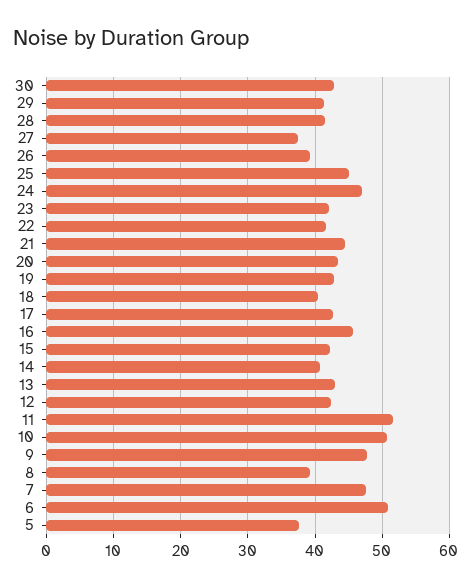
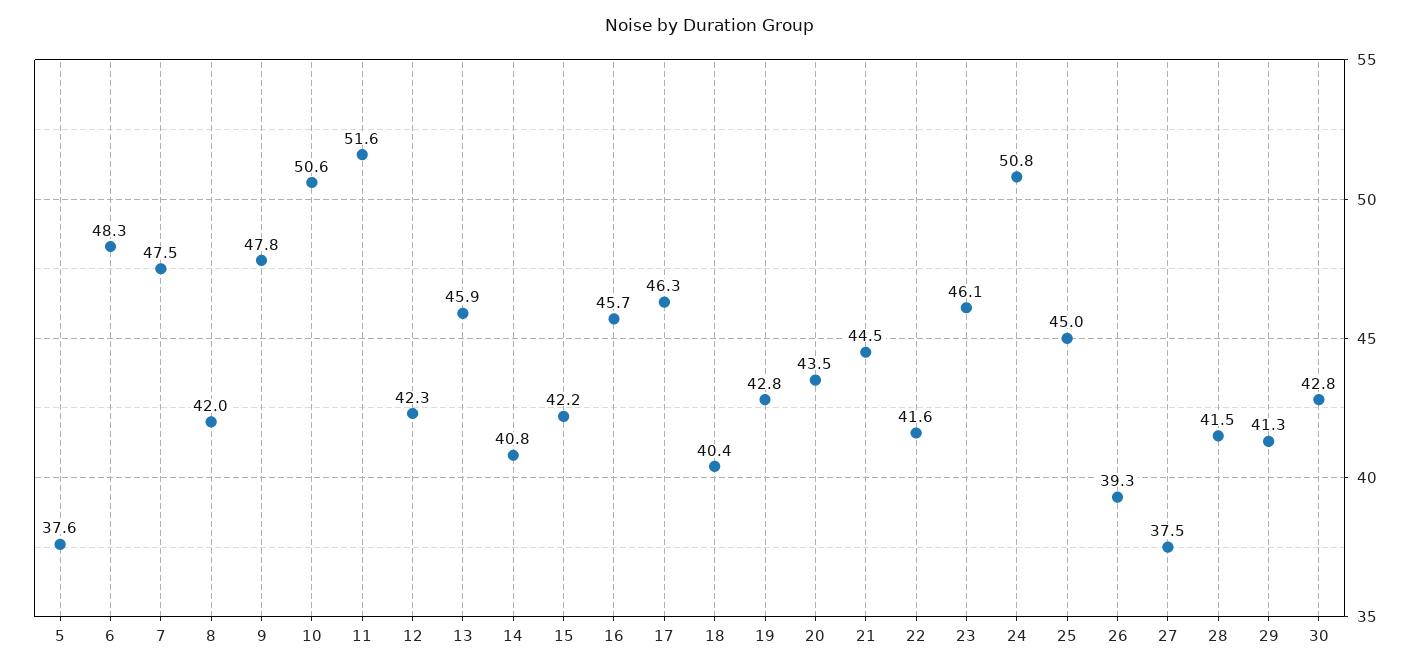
  {
    "30": 42.8,
    "29": 41.3,
    "28": 41.5,
    "27": 37.5,
    "26": 39.3,
    "25": 45,
-   "24": 47,
+   "24": 50.8,
-   "23": 42,
+   "23": 46.1,
    "22": 41.6,
    "21": 44.5,
    "20": 43.5,
    "19": 42.8,
    "18": 40.4,
-   "17": 43,
+   "17": 46.3,
    "16": 45.7,
    "15": 42.2,
    "14": 40.8,
-   "13": 43,
+   "13": 45.9,
    "12": 42.3,
    "11": 51.6,
    "10": 50.6,
    "9": 47.8,
-   "8": 39,
+   "8": 42,
    "7": 47.5,
-   "6": 51,
+   "6": 48.3,
    "5": 37.6
  }

